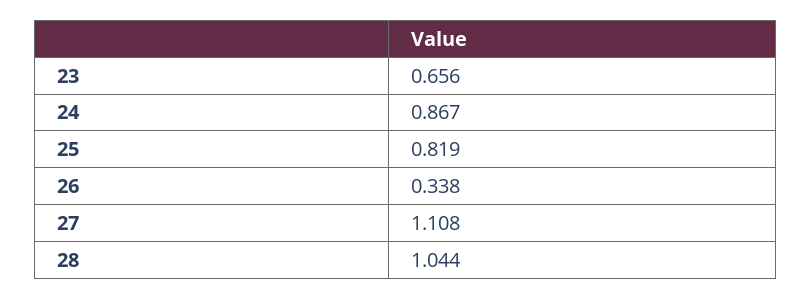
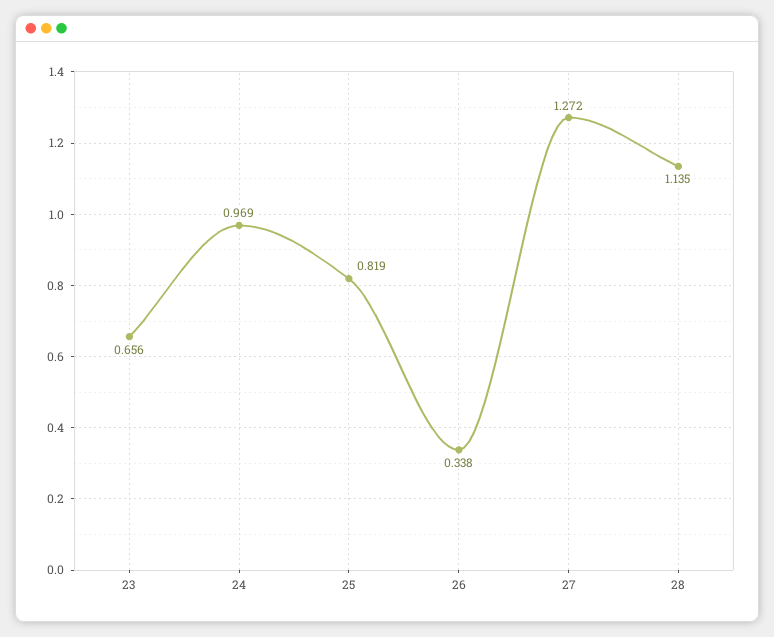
  {
    "23": 0.656,
-   "24": 0.867,
+   "24": 0.969,
    "25": 0.819,
    "26": 0.338,
-   "27": 1.108,
+   "27": 1.272,
-   "28": 1.044
+   "28": 1.135
  }

